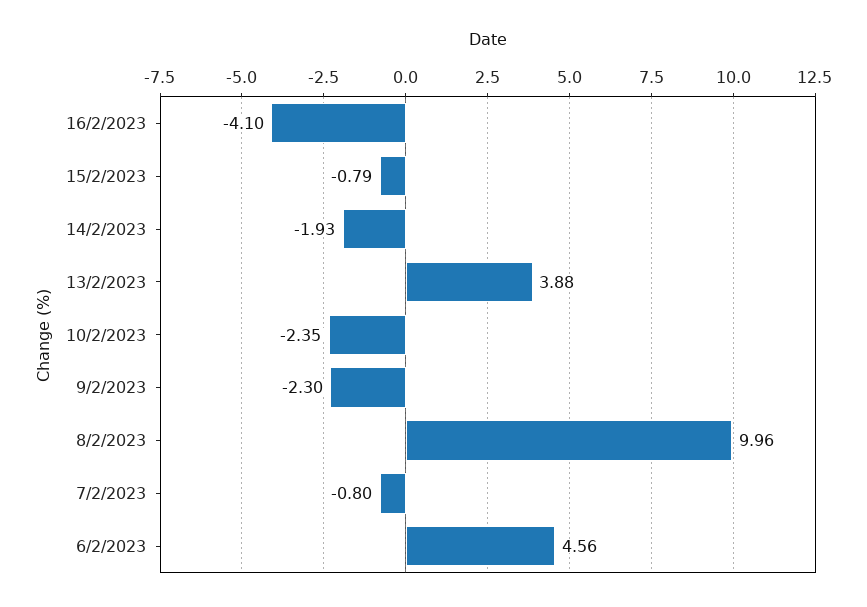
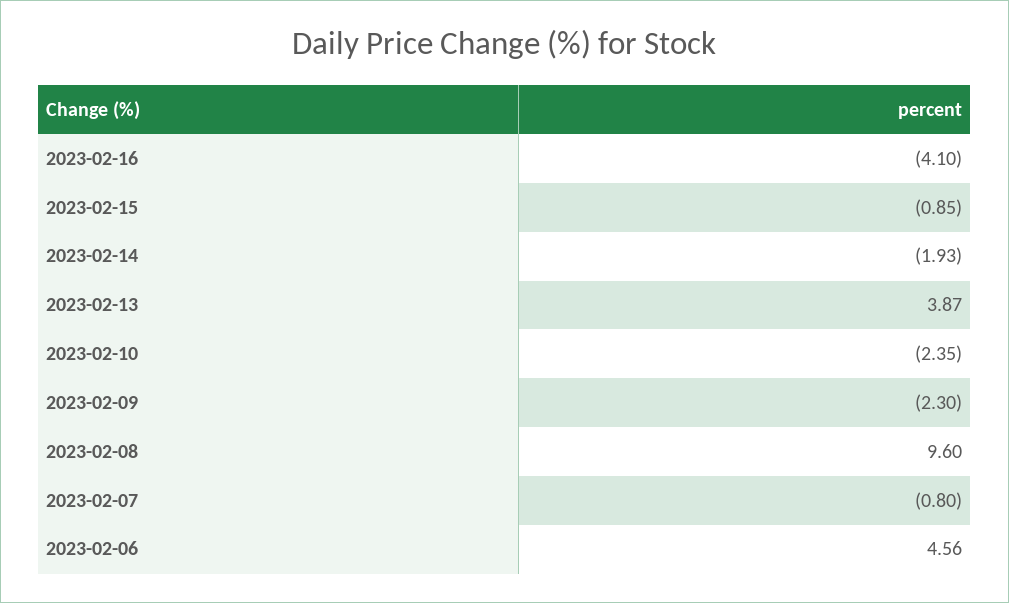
  {
    "16/2/2023": -4.1,
-   "15/2/2023": -0.79,
+   "15/2/2023": -0.85,
    "14/2/2023": -1.93,
-   "13/2/2023": 3.88,
+   "13/2/2023": 3.87,
    "10/2/2023": -2.35,
    "9/2/2023": -2.3,
-   "8/2/2023": 9.96,
+   "8/2/2023": 9.6,
    "7/2/2023": -0.8,
    "6/2/2023": 4.56
  }

